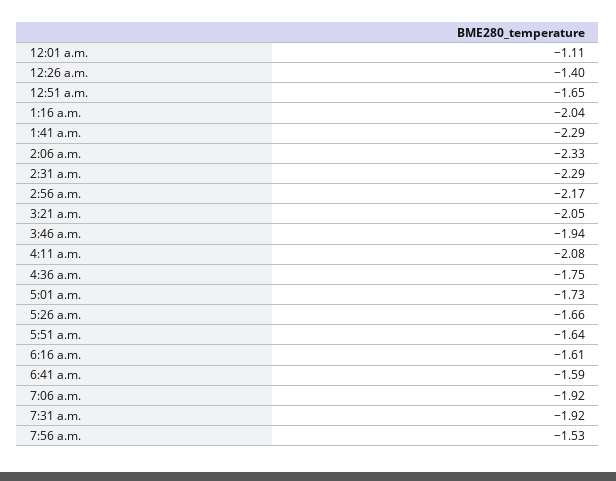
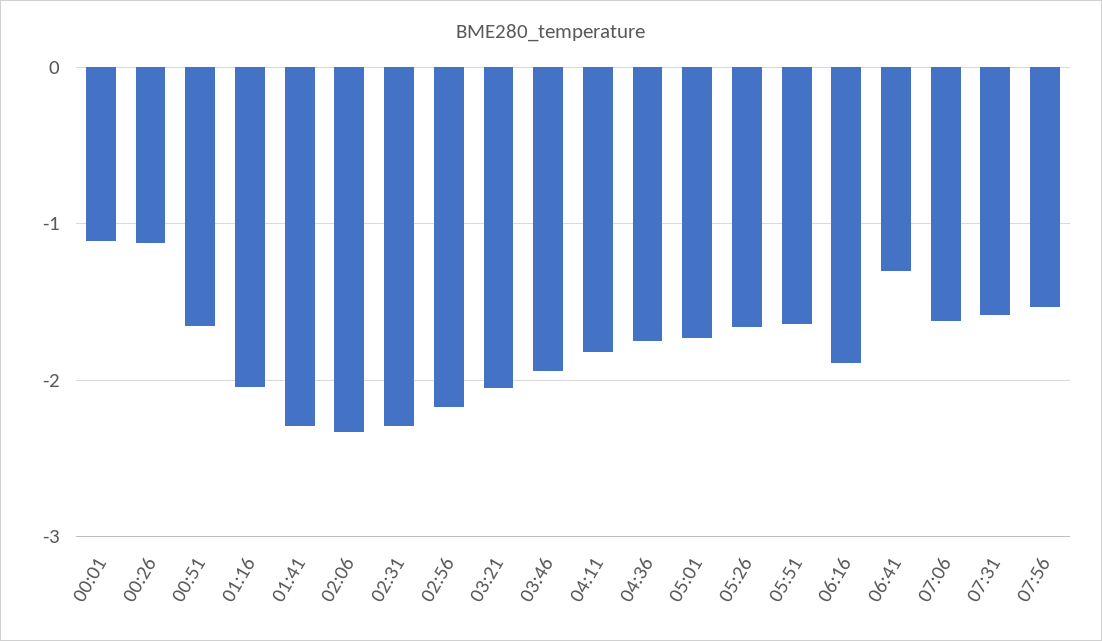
  {
    "12:01 a.m.": -1.11,
-   "12:26 a.m.": -1.4,
+   "12:26 a.m.": -1.1,
    "12:51 a.m.": -1.65,
    "1:16 a.m.": -2.04,
    "1:41 a.m.": -2.29,
    "2:06 a.m.": -2.33,
    "2:31 a.m.": -2.29,
    "2:56 a.m.": -2.17,
    "3:21 a.m.": -2.05,
    "3:46 a.m.": -1.94,
-   "4:11 a.m.": -2.08,
+   "4:11 a.m.": -1.8,
    "4:36 a.m.": -1.75,
    "5:01 a.m.": -1.73,
    "5:26 a.m.": -1.66,
    "5:51 a.m.": -1.64,
-   "6:16 a.m.": -1.61,
+   "6:16 a.m.": -1.9,
-   "6:41 a.m.": -1.59,
+   "6:41 a.m.": -1.3,
-   "7:06 a.m.": -1.92,
+   "7:06 a.m.": -1.6,
-   "7:31 a.m.": -1.92,
+   "7:31 a.m.": -1.6,
    "7:56 a.m.": -1.53
  }

